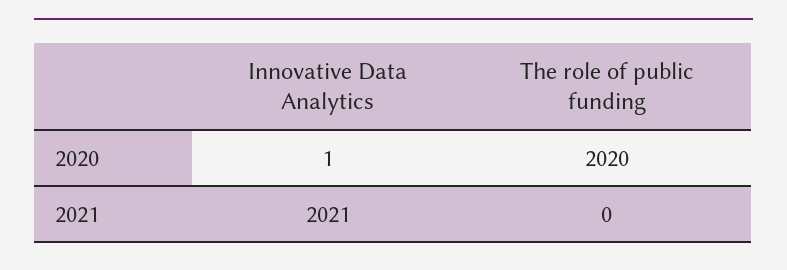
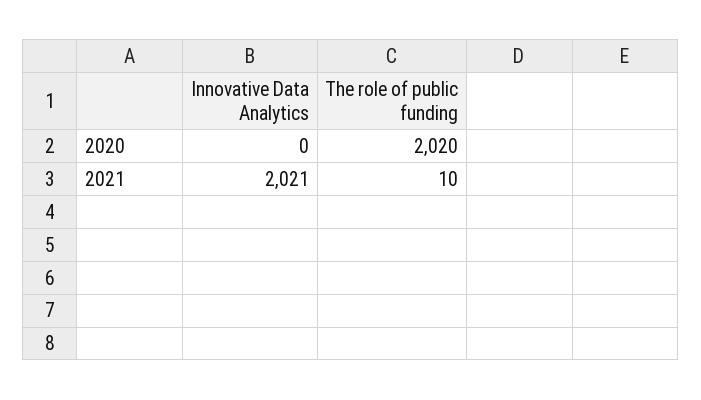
  {
    "Innovative Data Analytics": {
-     "2020": 1,
+     "2020": 0,
      "2021": 2021
    },
    "The role of public funding": {
      "2020": 2020,
-     "2021": 0
+     "2021": 10
    }
  }

